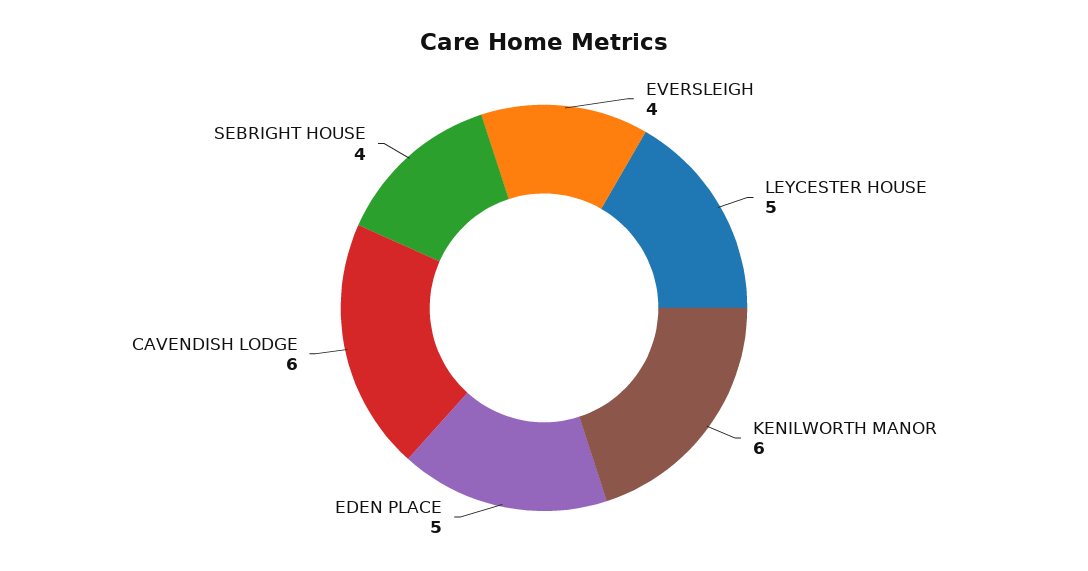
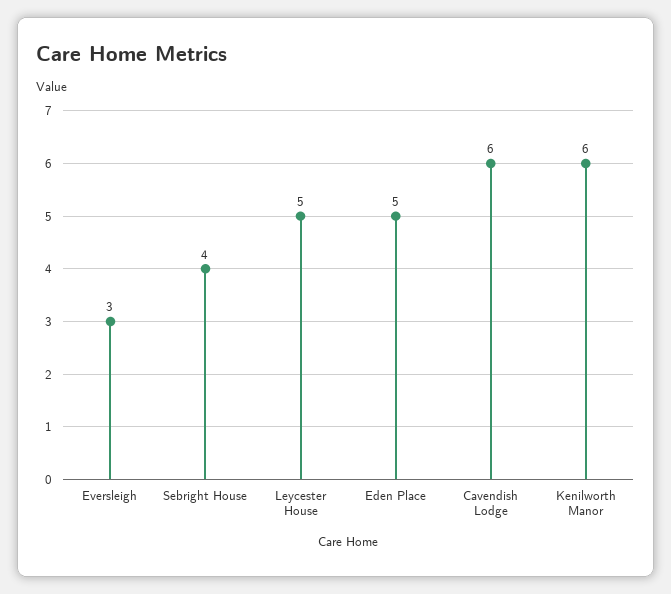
  {
-   "EVERSLEIGH": 4,
+   "EVERSLEIGH": 3,
    "LEYCESTER HOUSE": 5,
    "KENILWORTH MANOR": 6,
    "EDEN PLACE": 5,
    "CAVENDISH LODGE": 6,
    "SEBRIGHT HOUSE": 4
  }

